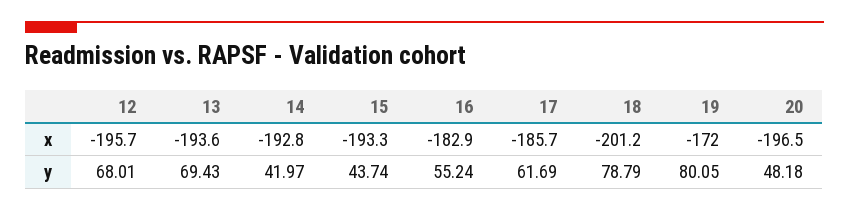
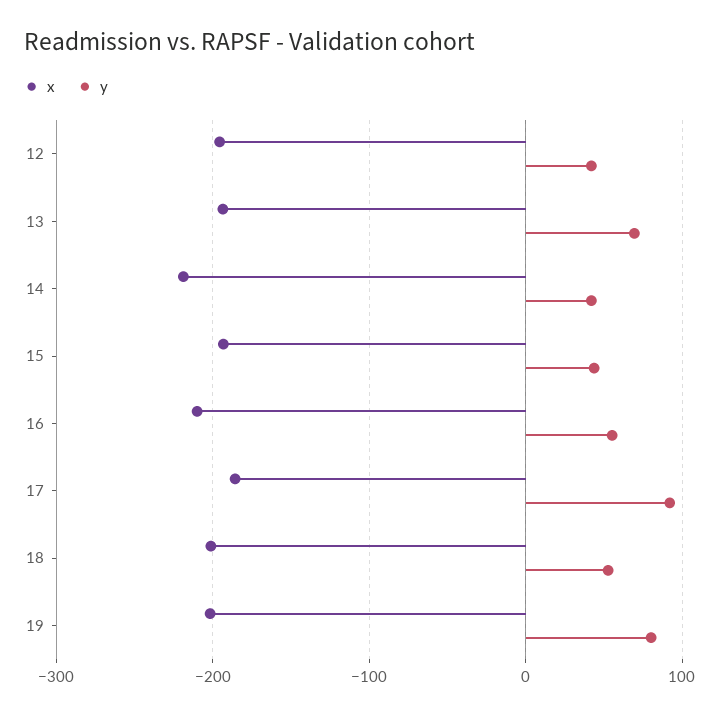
  {
    "x": {
      "12": -195.7,
      "13": -193.6,
-     "14": -192.8,
+     "14": -220,
      "15": -193.3,
-     "16": -182.9,
+     "16": -210,
      "17": -185.7,
      "18": -201.2,
-     "19": -172,
+     "19": -200
-     "20": -196.5
    },
    "y": {
-     "12": 68.01,
+     "12": 40,
      "13": 69.43,
      "14": 41.97,
      "15": 43.74,
      "16": 55.24,
-     "17": 61.69,
+     "17": 90,
-     "18": 78.79,
+     "18": 50,
-     "19": 80.05,
+     "19": 80.05
-     "20": 48.18
    }
  }

